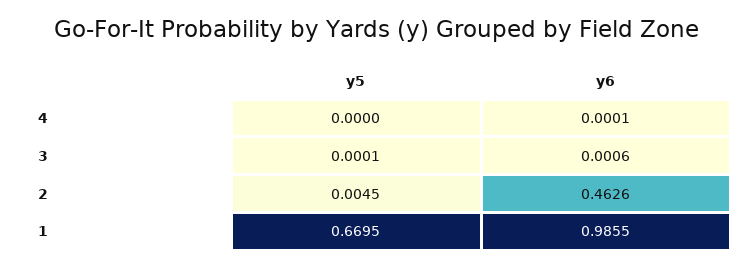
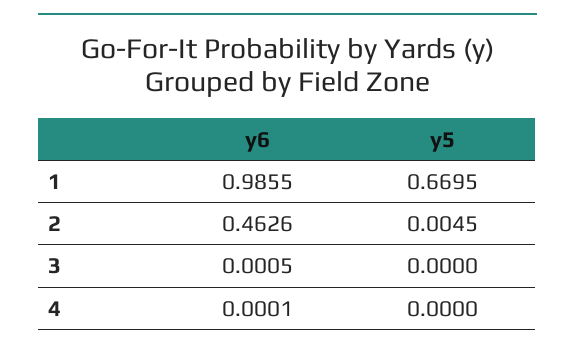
  {
    "y5": {
      "4": 0,
-     "3": 0.0001,
+     "3": 0,
      "2": 0.0045,
      "1": 0.6695
    },
    "y6": {
      "4": 0.0001,
-     "3": 0.0006,
+     "3": 0.0005,
      "2": 0.4626,
      "1": 0.9855
    }
  }

